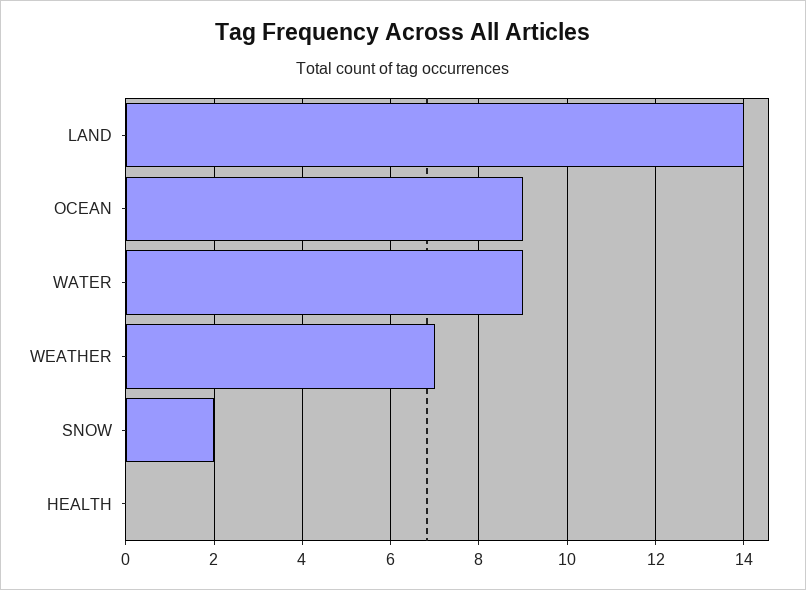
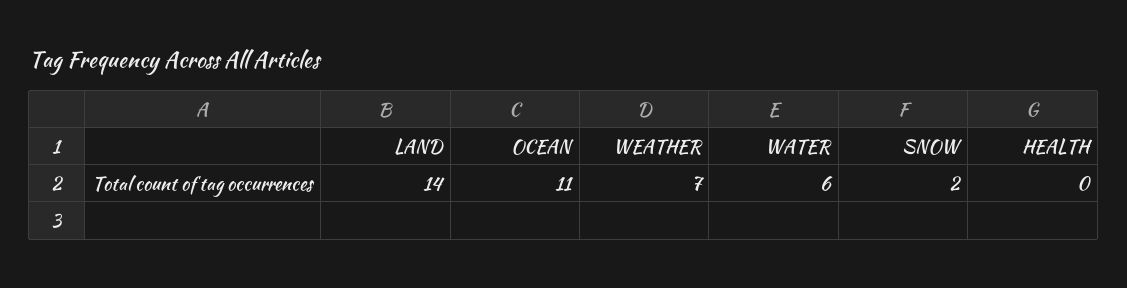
  {
    "LAND": 14,
-   "OCEAN": 9,
+   "OCEAN": 11,
-   "WATER": 9,
+   "WATER": 6,
    "WEATHER": 7,
    "SNOW": 2,
    "HEALTH": 0
  }

